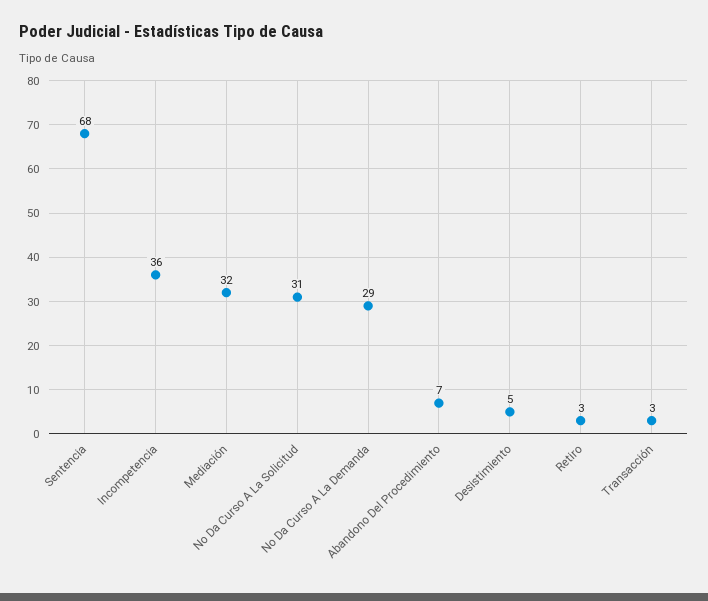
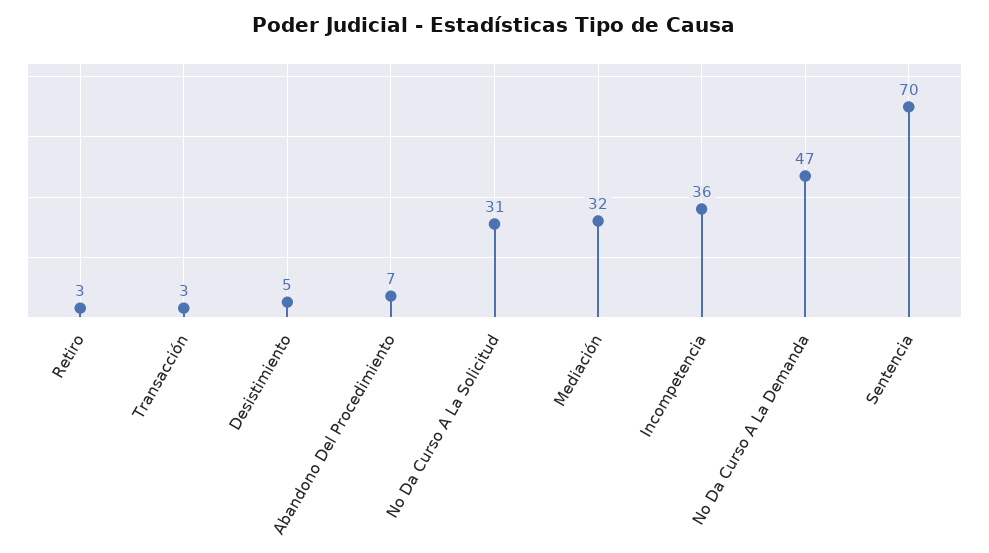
  {
-   "Sentencia": 68,
+   "Sentencia": 70,
    "Incompetencia": 36,
    "Mediación": 32,
    "No Da Curso A La Solicitud": 31,
-   "No Da Curso A La Demanda": 29,
+   "No Da Curso A La Demanda": 47,
    "Abandono Del Procedimiento": 7,
    "Desistimiento": 5,
    "Retiro": 3,
    "Transacción": 3
  }

